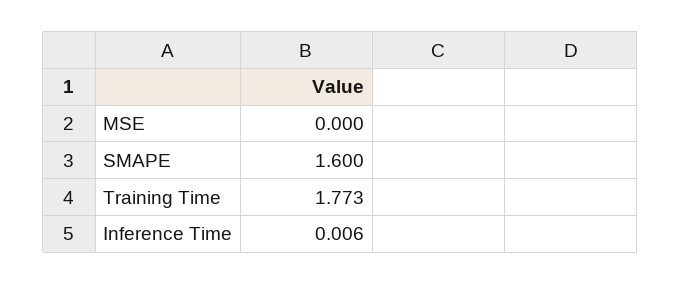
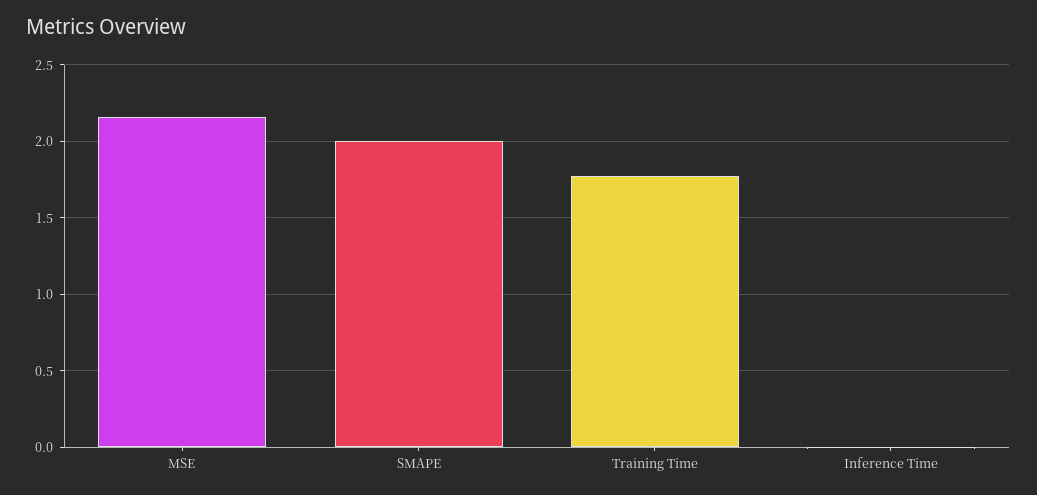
  {
-   "MSE": 0,
+   "MSE": 2.15,
-   "SMAPE": 1.6,
+   "SMAPE": 2,
    "Training Time": 1.773,
    "Inference Time": 0.006
  }

